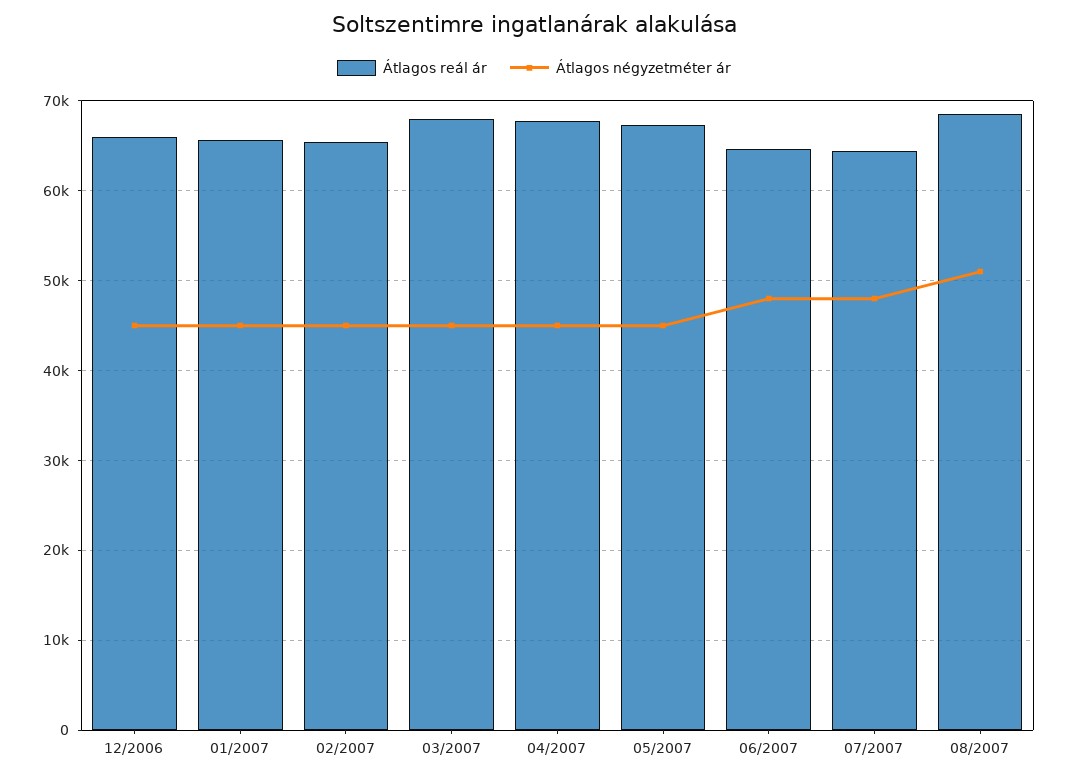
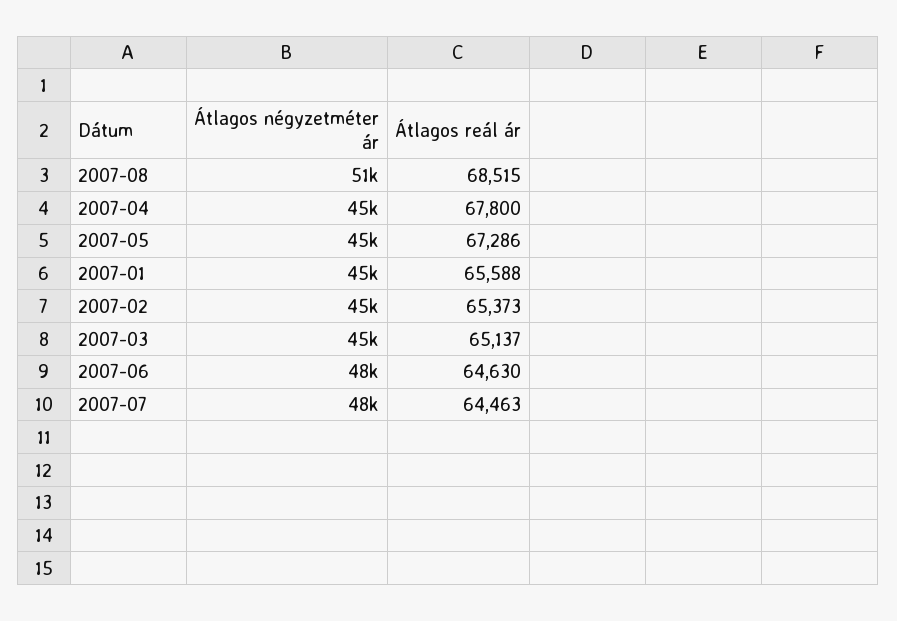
  {
    "Átlagos reál ár": {
-     "12/2006": 66000,
      "01/2007": 65588,
      "02/2007": 65373,
-     "03/2007": 68000,
+     "03/2007": 65137,
      "04/2007": 67800,
      "05/2007": 67286,
      "06/2007": 64630,
      "07/2007": 64463,
      "08/2007": 68515
    },
    "Átlagos négyzetméter ár": {
-     "12/2006": 45000,
      "01/2007": 45000,
      "02/2007": 45000,
      "03/2007": 45000,
      "04/2007": 45000,
      "05/2007": 45000,
      "06/2007": 48000,
      "07/2007": 48000,
      "08/2007": 51000
    }
  }

